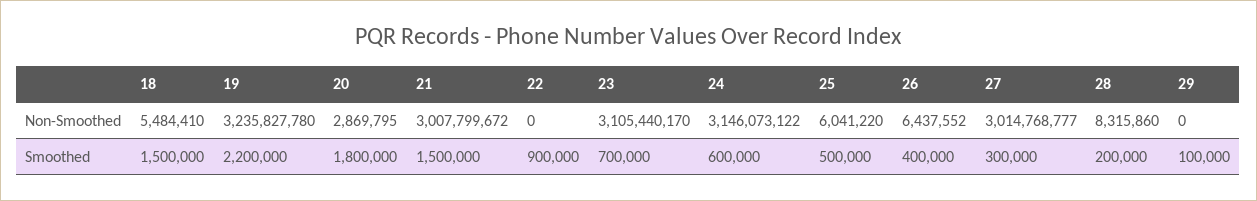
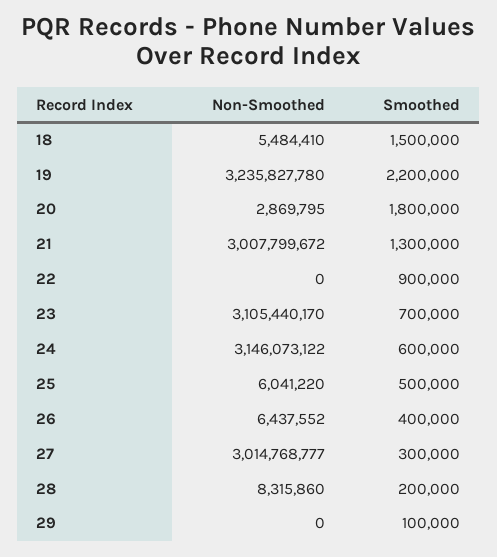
  {
    "18": {
      "Non-Smoothed": 5484410,
      "Smoothed": 1500000
    },
    "19": {
      "Non-Smoothed": 3235827780,
      "Smoothed": 2200000
    },
    "20": {
      "Non-Smoothed": 2869795,
      "Smoothed": 1800000
    },
    "21": {
      "Non-Smoothed": 3007799672,
-     "Smoothed": 1500000
+     "Smoothed": 1300000
    },
    "22": {
      "Non-Smoothed": 0,
      "Smoothed": 900000
    },
    "23": {
      "Non-Smoothed": 3105440170,
      "Smoothed": 700000
    },
    "24": {
      "Non-Smoothed": 3146073122,
      "Smoothed": 600000
    },
    "25": {
      "Non-Smoothed": 6041220,
      "Smoothed": 500000
    },
    "26": {
      "Non-Smoothed": 6437552,
      "Smoothed": 400000
    },
    "27": {
      "Non-Smoothed": 3014768777,
      "Smoothed": 300000
    },
    "28": {
      "Non-Smoothed": 8315860,
      "Smoothed": 200000
    },
    "29": {
      "Non-Smoothed": 0,
      "Smoothed": 100000
    }
  }

